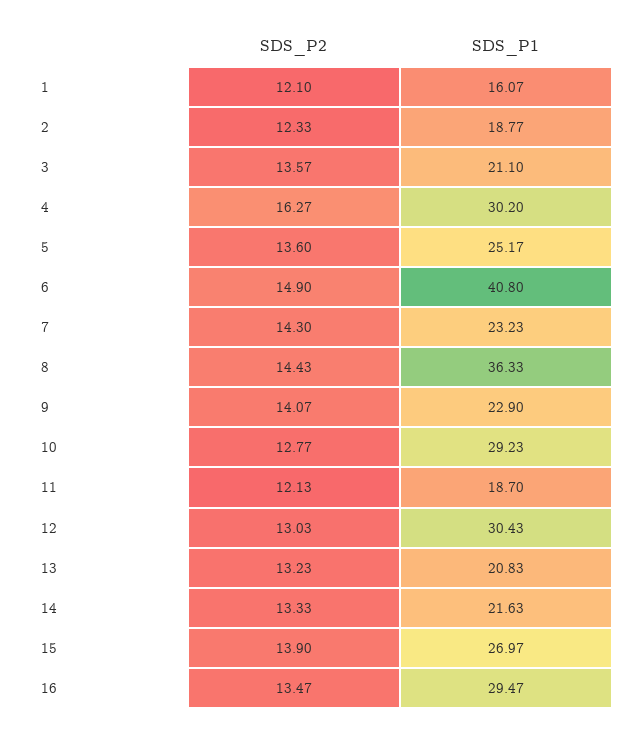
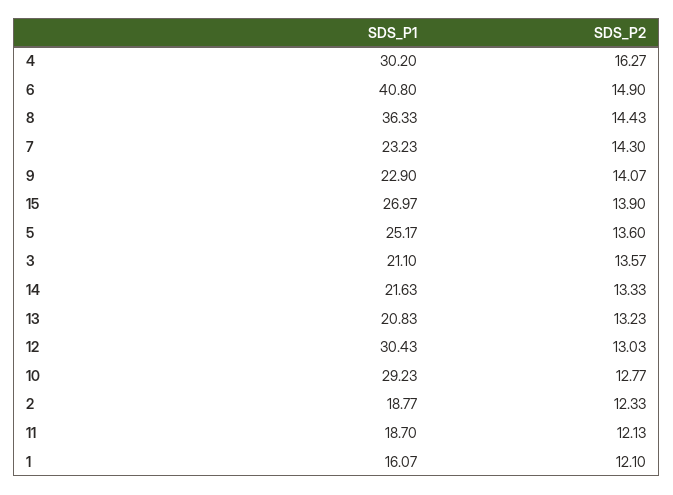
  {
    "SDS_P2": {
      "1": 12.1,
      "2": 12.33,
      "3": 13.57,
      "4": 16.27,
      "5": 13.6,
      "6": 14.9,
      "7": 14.3,
      "8": 14.43,
      "9": 14.07,
      "10": 12.77,
      "11": 12.13,
      "12": 13.03,
      "13": 13.23,
      "14": 13.33,
-     "15": 13.9,
+     "15": 13.9
-     "16": 13.47
    },
    "SDS_P1": {
      "1": 16.07,
      "2": 18.77,
      "3": 21.1,
      "4": 30.2,
      "5": 25.17,
      "6": 40.8,
      "7": 23.23,
      "8": 36.33,
      "9": 22.9,
      "10": 29.23,
      "11": 18.7,
      "12": 30.43,
      "13": 20.83,
      "14": 21.63,
-     "15": 26.97,
+     "15": 26.97
-     "16": 29.47
    }
  }

